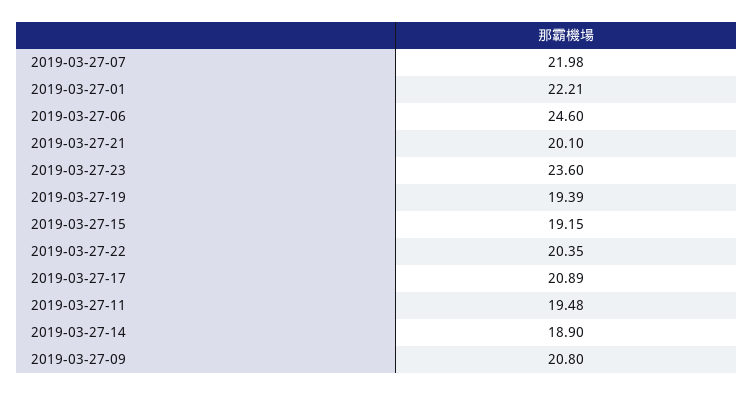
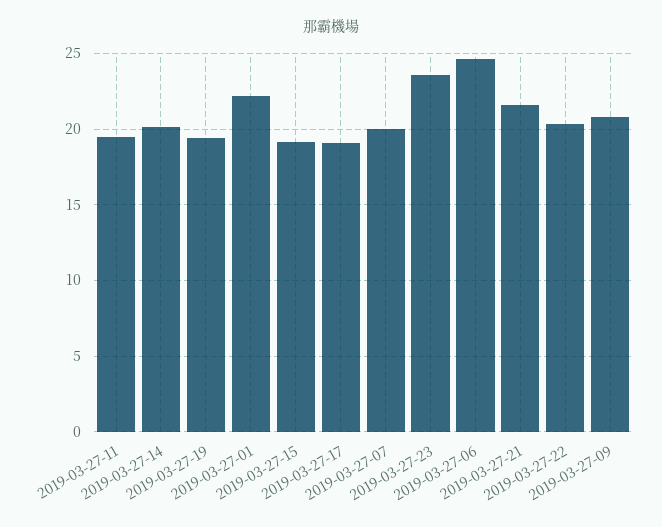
  {
-   "2019-03-27-07": 21.98,
+   "2019-03-27-07": 20,
    "2019-03-27-01": 22.21,
    "2019-03-27-06": 24.6,
-   "2019-03-27-21": 20.1,
+   "2019-03-27-21": 21.5,
    "2019-03-27-23": 23.6,
    "2019-03-27-19": 19.39,
    "2019-03-27-15": 19.15,
    "2019-03-27-22": 20.35,
-   "2019-03-27-17": 20.89,
+   "2019-03-27-17": 19,
    "2019-03-27-11": 19.48,
-   "2019-03-27-14": 18.9,
+   "2019-03-27-14": 20,
    "2019-03-27-09": 20.8
  }

